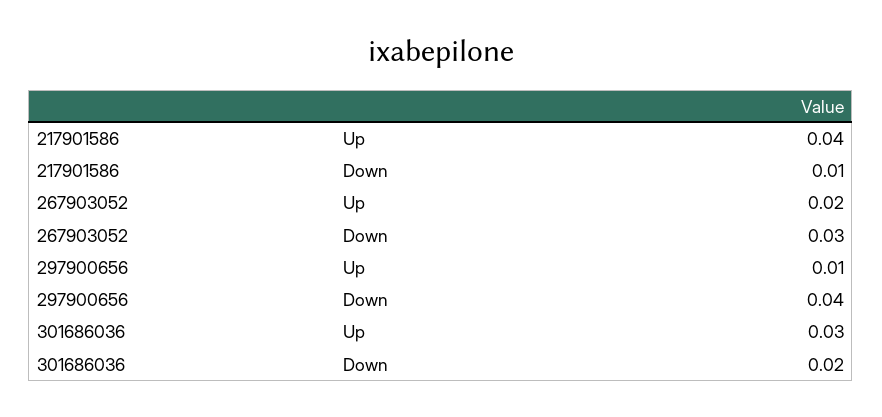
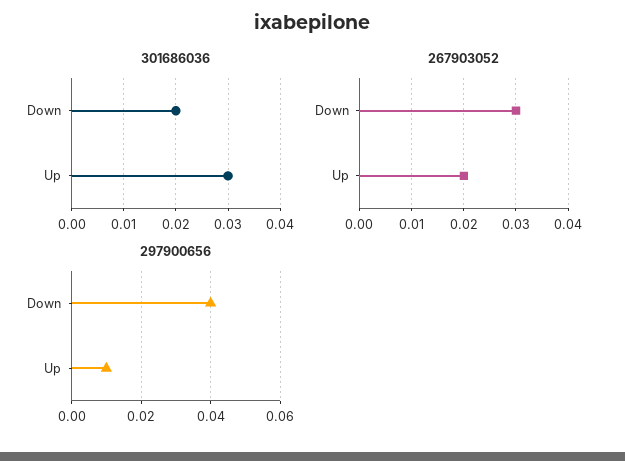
  {
-   "217901586": {
-     "Up": 0.04,
-     "Down": 0.01
-   },
    "267903052": {
      "Up": 0.02,
      "Down": 0.03
    },
    "297900656": {
      "Up": 0.01,
      "Down": 0.04
    },
    "301686036": {
      "Up": 0.03,
      "Down": 0.02
    }
  }

